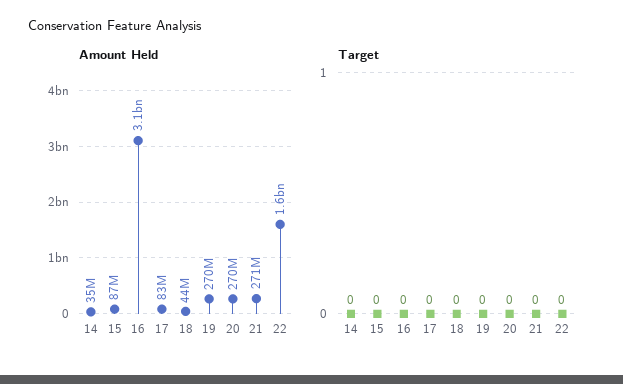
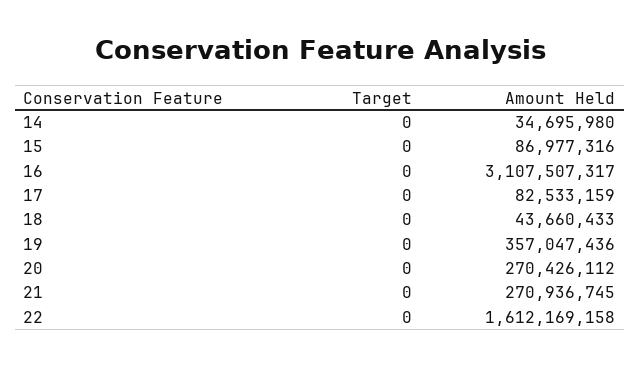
  {
    "Amount Held": {
      "14": 34695980,
      "15": 86977316,
      "16": 3107507317,
      "17": 82533159,
      "18": 43660433,
-     "19": 270000000,
+     "19": 357047436,
      "20": 270426112,
      "21": 270936745,
      "22": 1612169158
    },
    "Target": {
      "14": 0,
      "15": 0,
      "16": 0,
      "17": 0,
      "18": 0,
      "19": 0,
      "20": 0,
      "21": 0,
      "22": 0
    }
  }

